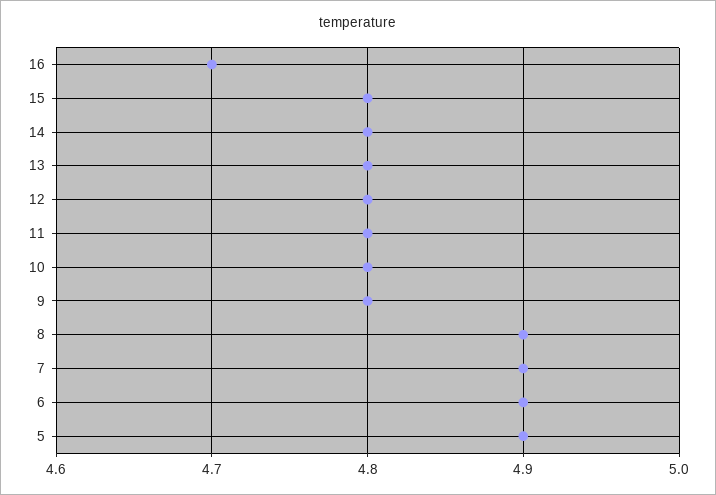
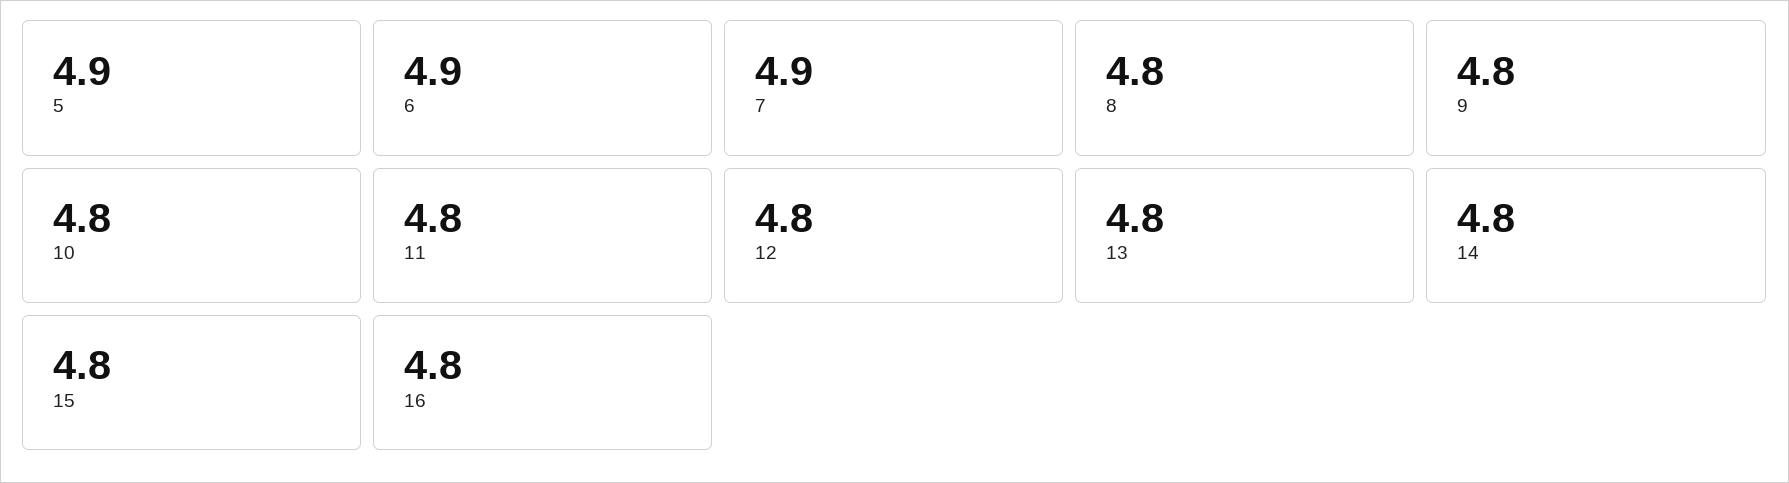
  {
-   "16": 4.7,
+   "16": 4.8,
    "15": 4.8,
    "14": 4.8,
    "13": 4.8,
    "12": 4.8,
    "11": 4.8,
    "10": 4.8,
    "9": 4.8,
-   "8": 4.9,
+   "8": 4.8,
    "7": 4.9,
    "6": 4.9,
    "5": 4.9
  }

